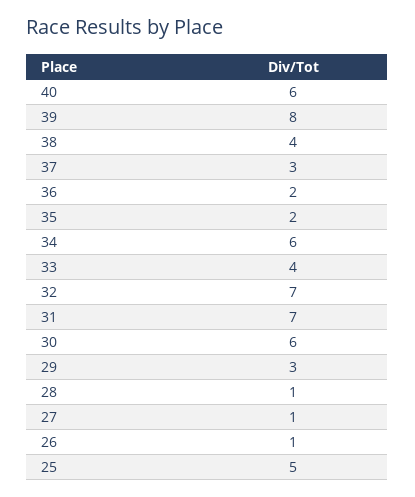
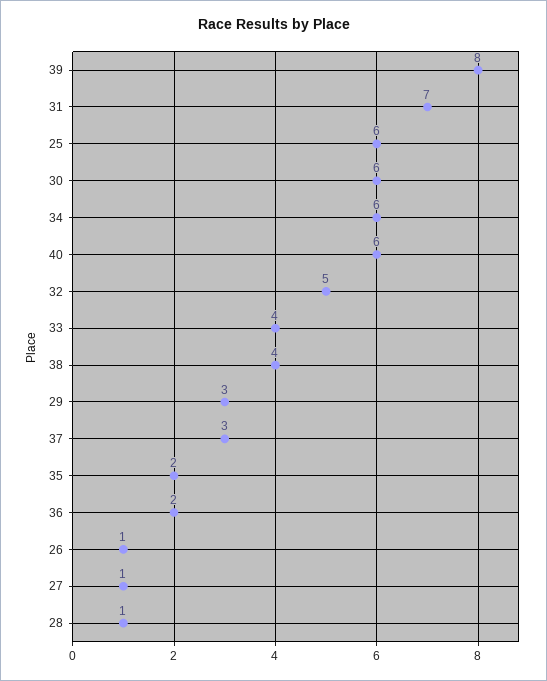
  {
    "40": 6,
    "39": 8,
    "38": 4,
    "37": 3,
    "36": 2,
    "35": 2,
    "34": 6,
    "33": 4,
-   "32": 7,
+   "32": 5,
    "31": 7,
    "30": 6,
    "29": 3,
    "28": 1,
    "27": 1,
    "26": 1,
-   "25": 5
+   "25": 6
  }

